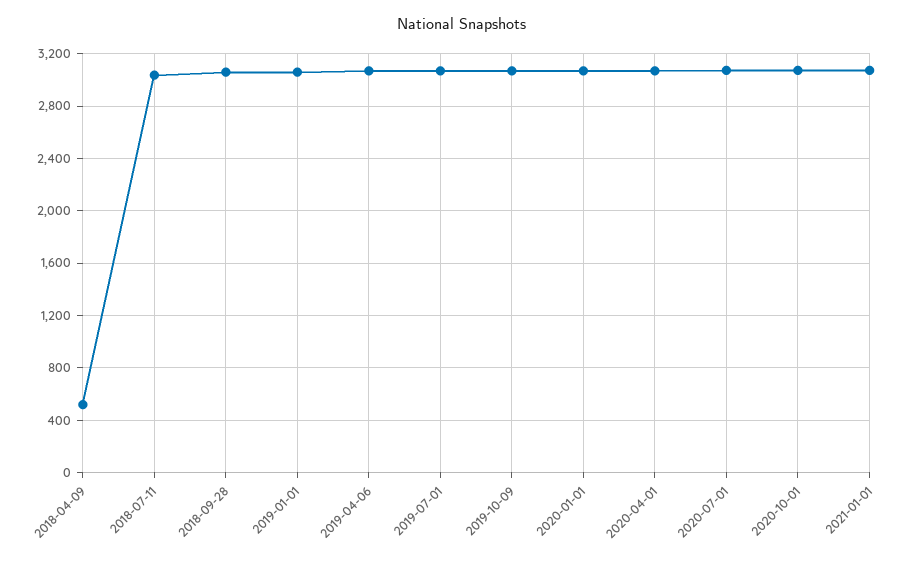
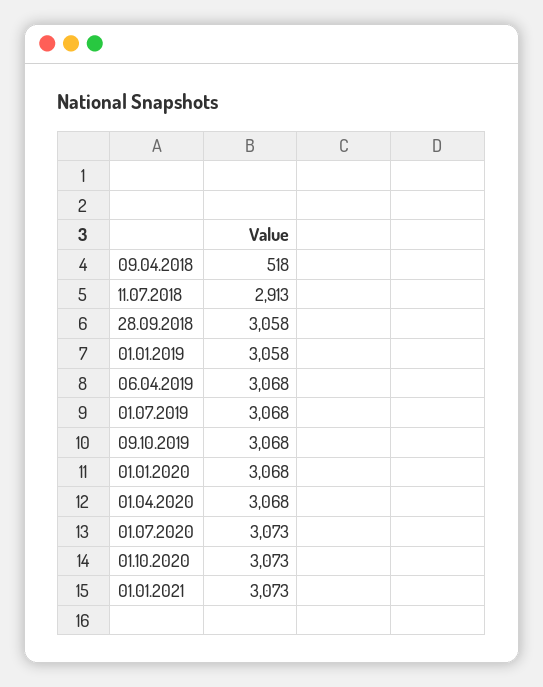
  {
    "2018-04-09": 518,
-   "2018-07-11": 3050,
+   "2018-07-11": 2913,
    "2018-09-28": 3058,
    "2019-01-01": 3058,
    "2019-04-06": 3068,
    "2019-07-01": 3068,
    "2019-10-09": 3068,
    "2020-01-01": 3068,
    "2020-04-01": 3068,
    "2020-07-01": 3073,
    "2020-10-01": 3073,
    "2021-01-01": 3073
  }

